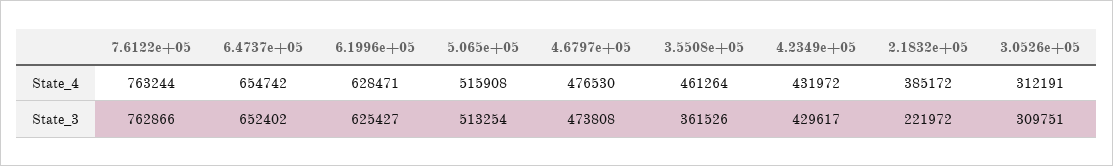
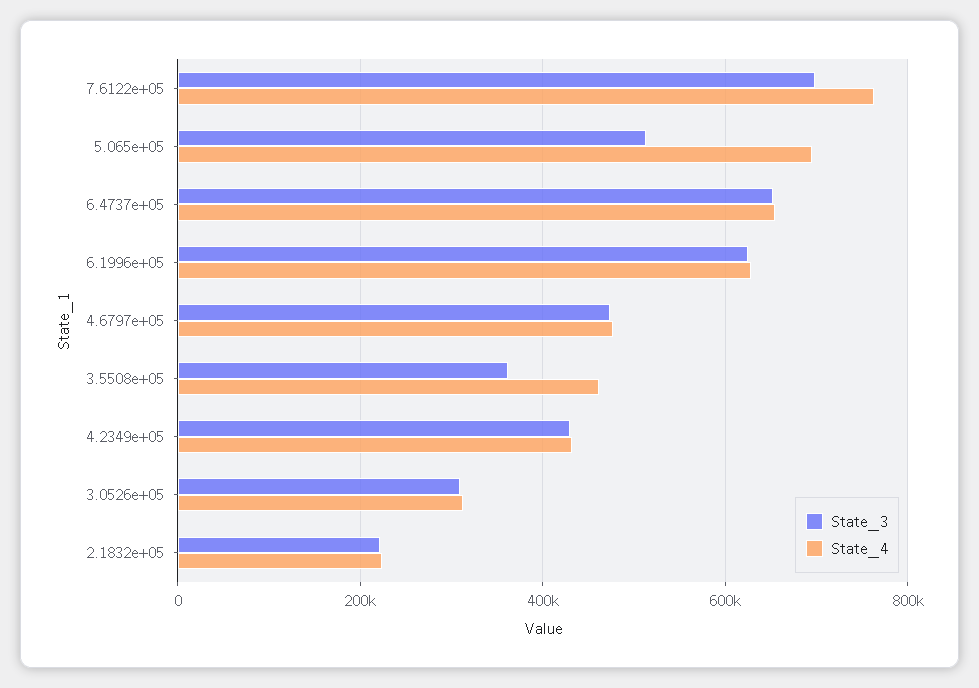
  {
    "State_4": {
      "7.6122e+05": 763244,
      "6.4737e+05": 654742,
      "6.1996e+05": 628471,
-     "5.065e+05": 515908,
+     "5.065e+05": 700000,
      "4.6797e+05": 476530,
      "3.5508e+05": 461264,
      "4.2349e+05": 431972,
-     "2.1832e+05": 385172,
+     "2.1832e+05": 220000,
      "3.0526e+05": 312191
    },
    "State_3": {
-     "7.6122e+05": 762866,
+     "7.6122e+05": 700000,
      "6.4737e+05": 652402,
      "6.1996e+05": 625427,
      "5.065e+05": 513254,
      "4.6797e+05": 473808,
      "3.5508e+05": 361526,
      "4.2349e+05": 429617,
      "2.1832e+05": 221972,
      "3.0526e+05": 309751
    }
  }

